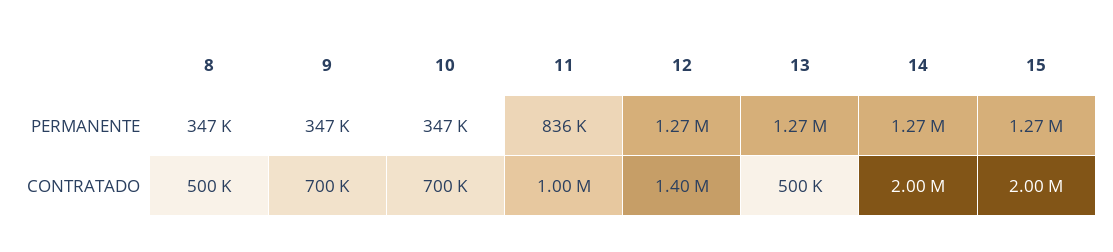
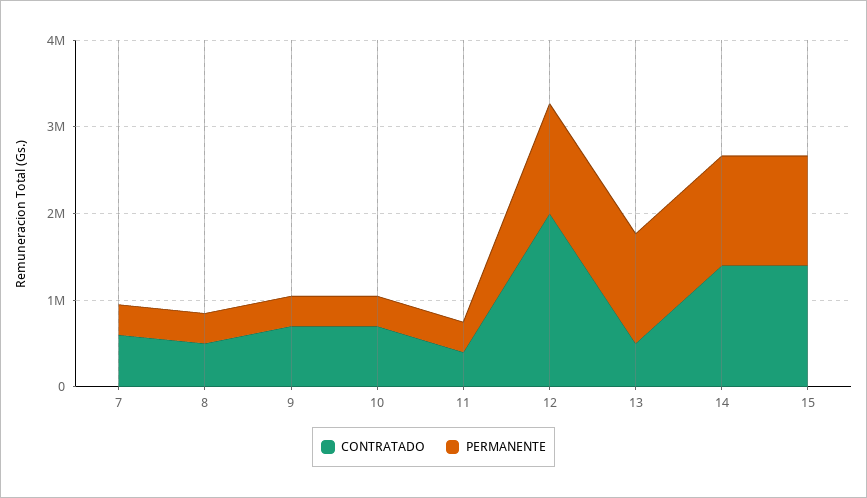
  {
    "PERMANENTE": {
      "8": 347000,
      "9": 347000,
      "10": 347000,
-     "11": 836000,
+     "11": 400000,
      "12": 1270000,
      "13": 1270000,
      "14": 1270000,
-     "15": 1270000
+     "15": 1270000,
+     "7": 400000
    },
    "CONTRATADO": {
      "8": 500000,
      "9": 700000,
      "10": 700000,
-     "11": 1000000,
+     "11": 400000,
-     "12": 1400000,
+     "12": 2000000,
      "13": 500000,
-     "14": 2000000,
+     "14": 1400000,
-     "15": 2000000
+     "15": 1400000,
+     "7": 600000
    }
  }

